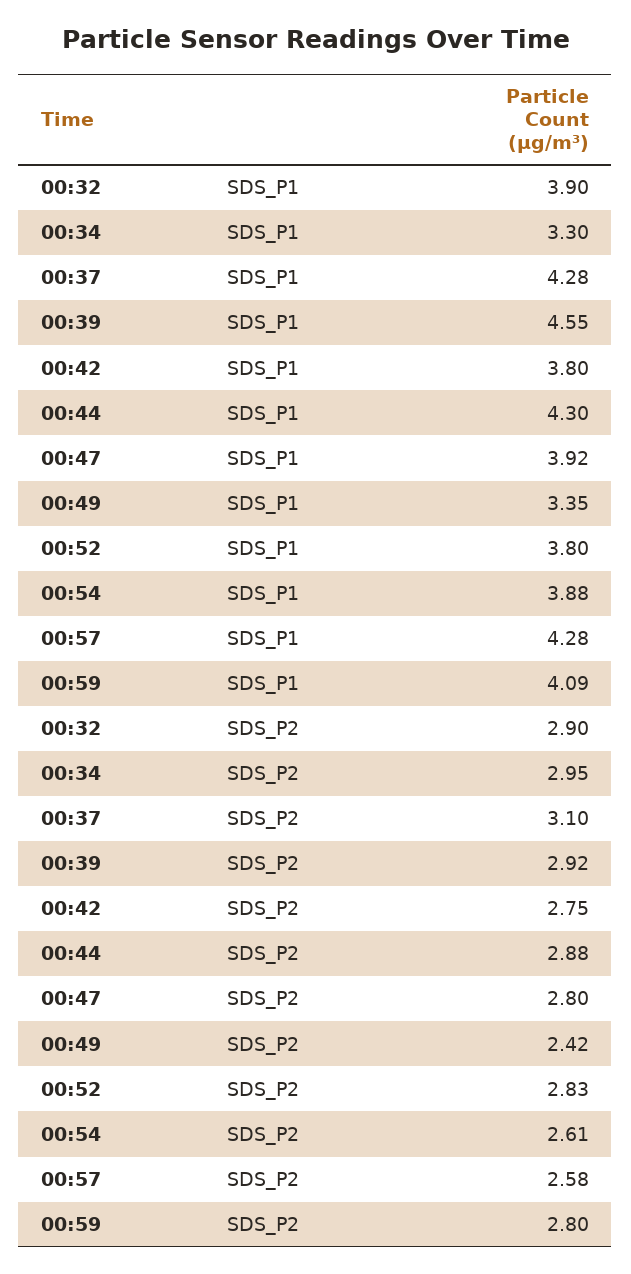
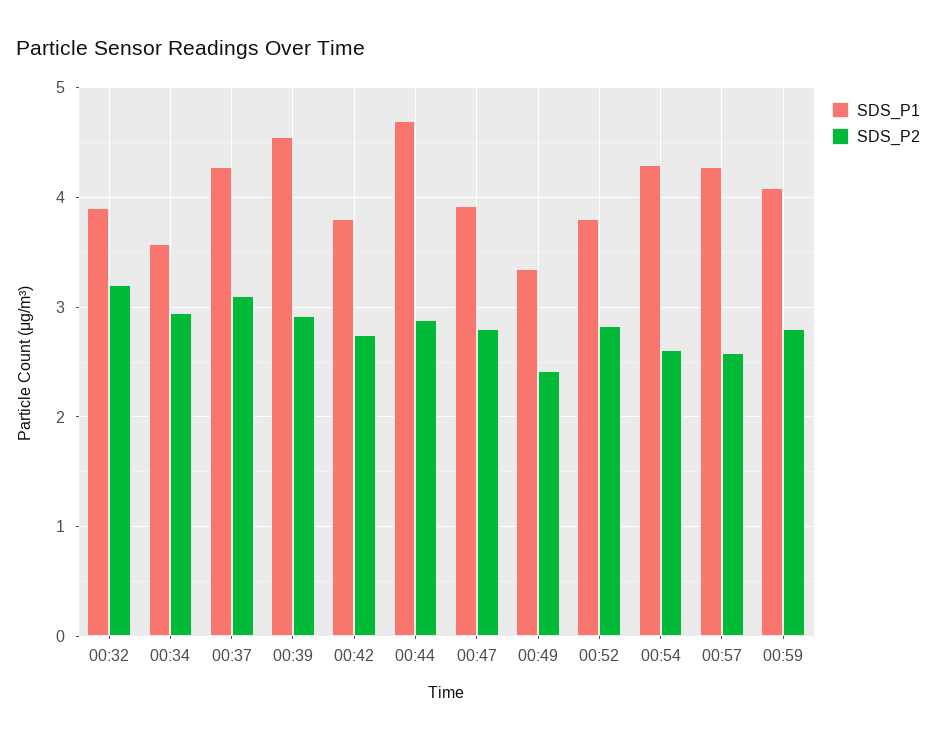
  {
    "SDS_P1": {
      "00:32": 3.9,
-     "00:34": 3.3,
+     "00:34": 3.6,
      "00:37": 4.28,
      "00:39": 4.55,
      "00:42": 3.8,
-     "00:44": 4.3,
+     "00:44": 4.7,
      "00:47": 3.92,
      "00:49": 3.35,
      "00:52": 3.8,
-     "00:54": 3.88,
+     "00:54": 4.3,
      "00:57": 4.28,
      "00:59": 4.09
    },
    "SDS_P2": {
-     "00:32": 2.9,
+     "00:32": 3.2,
      "00:34": 2.95,
      "00:37": 3.1,
      "00:39": 2.92,
      "00:42": 2.75,
      "00:44": 2.88,
      "00:47": 2.8,
      "00:49": 2.42,
      "00:52": 2.83,
      "00:54": 2.61,
      "00:57": 2.58,
      "00:59": 2.8
    }
  }

